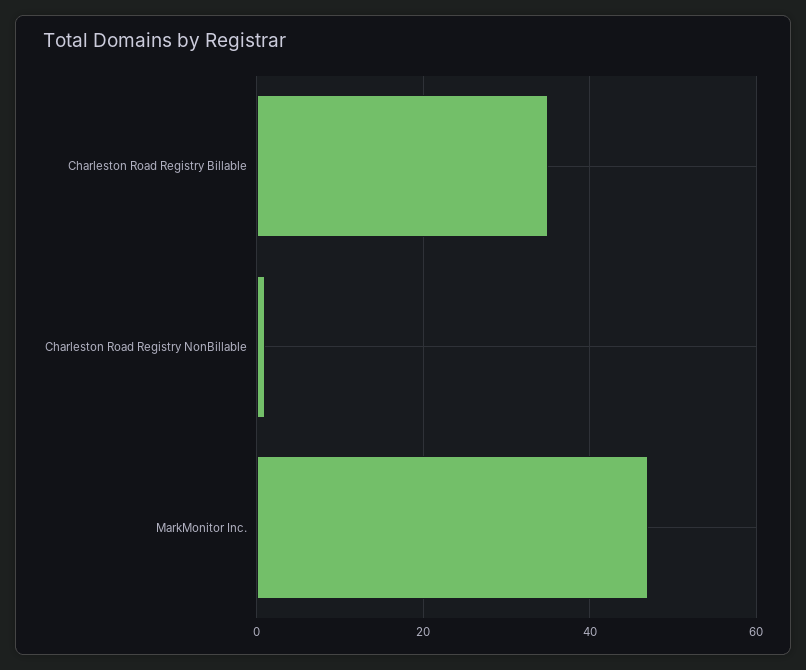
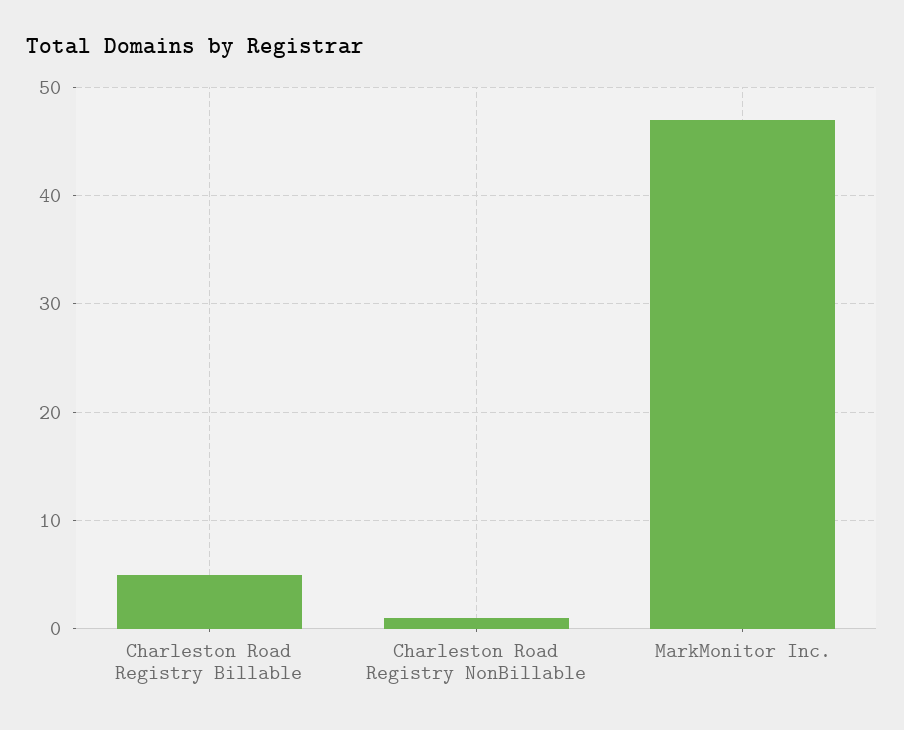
  {
-   "Charleston Road Registry Billable": 35,
+   "Charleston Road Registry Billable": 5,
    "Charleston Road Registry NonBillable": 1,
    "MarkMonitor Inc.": 47
  }

